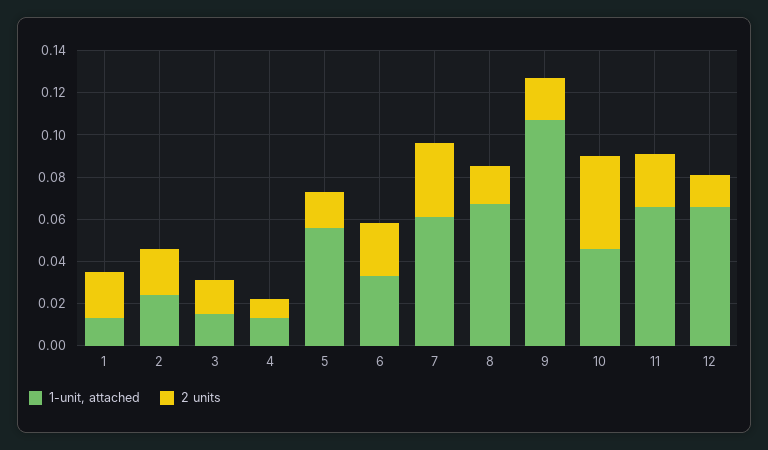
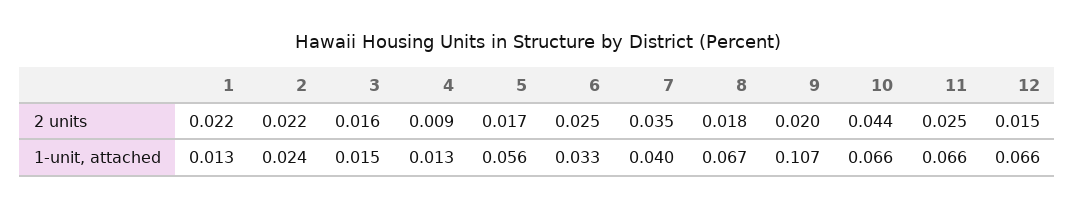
  {
    "1-unit, attached": {
      "1": 0.013,
      "2": 0.024,
      "3": 0.015,
      "4": 0.013,
      "5": 0.056,
      "6": 0.033,
-     "7": 0.06,
+     "7": 0.04,
      "8": 0.067,
      "9": 0.107,
-     "10": 0.045,
+     "10": 0.066,
      "11": 0.066,
      "12": 0.066
    },
    "2 units": {
      "1": 0.022,
      "2": 0.022,
      "3": 0.016,
      "4": 0.009,
      "5": 0.017,
      "6": 0.025,
      "7": 0.035,
      "8": 0.018,
      "9": 0.02,
      "10": 0.044,
      "11": 0.025,
      "12": 0.015
    }
  }

